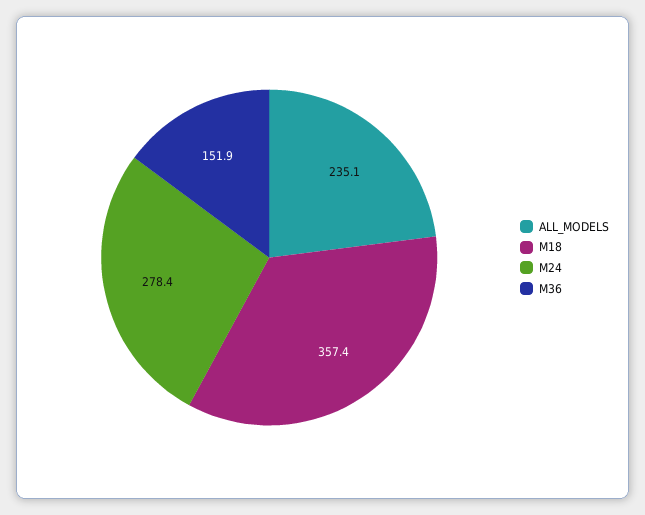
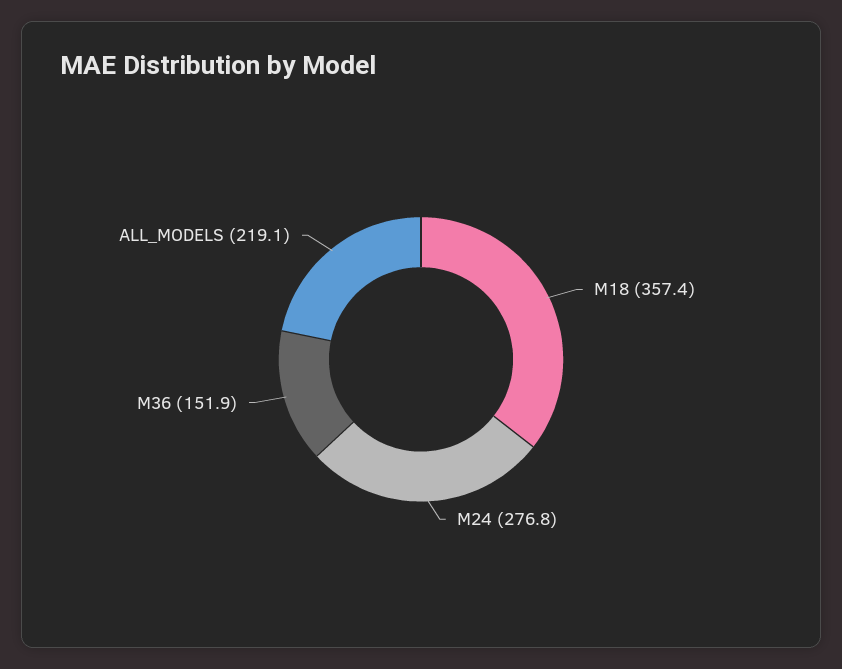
  {
-   "ALL_MODELS": 235.1,
+   "ALL_MODELS": 219.1,
    "M18": 357.4,
-   "M24": 278.4,
+   "M24": 276.8,
    "M36": 151.9
  }

